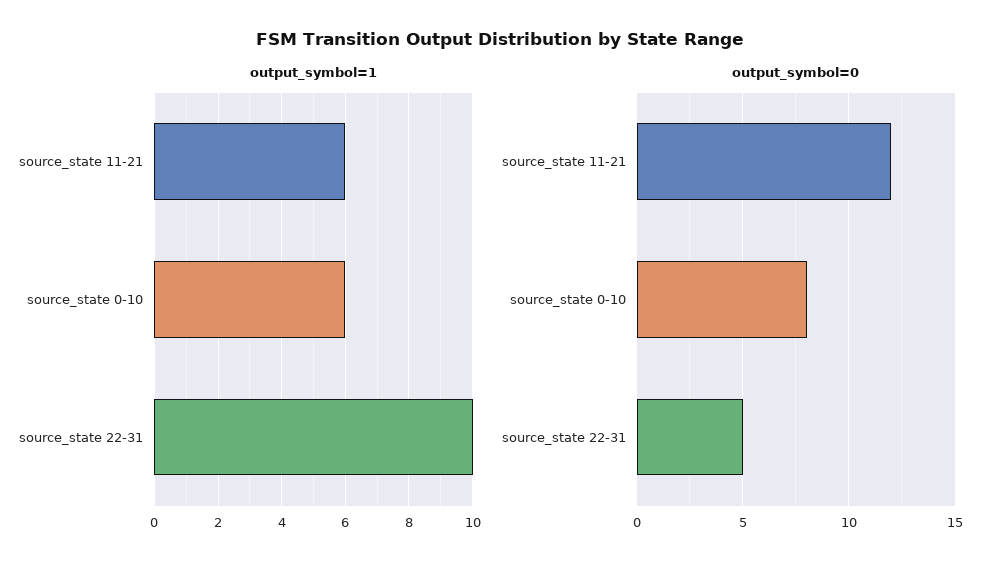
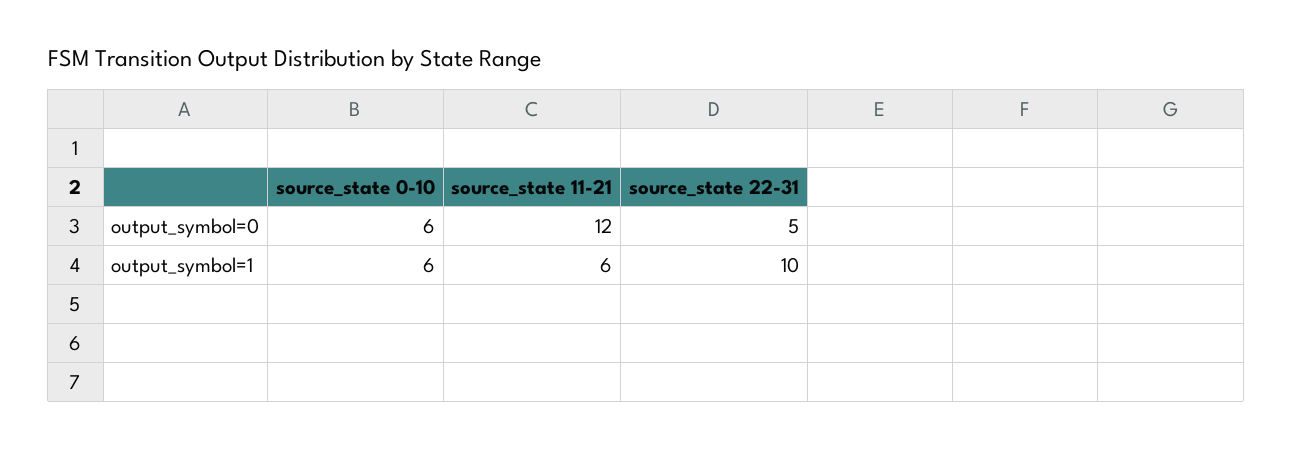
  {
    "output_symbol=1": {
      "source_state 11-21": 6,
      "source_state 0-10": 6,
      "source_state 22-31": 10
    },
    "output_symbol=0": {
      "source_state 11-21": 12,
-     "source_state 0-10": 8,
+     "source_state 0-10": 6,
      "source_state 22-31": 5
    }
  }

